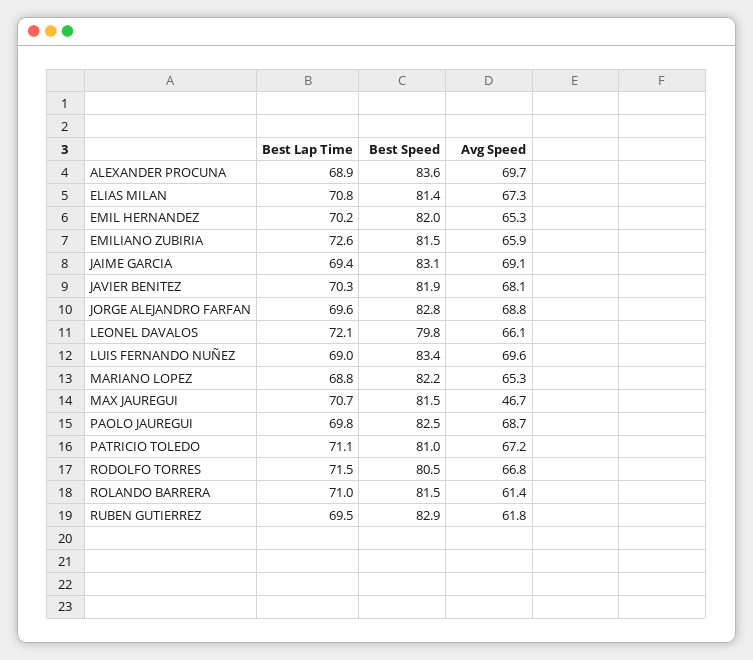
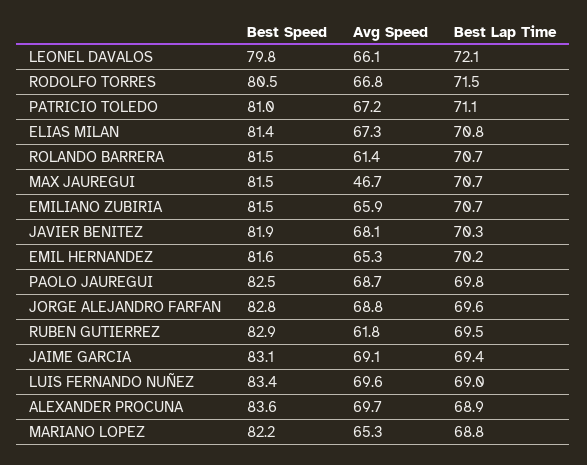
  {
    "Best Lap Time": {
      "ALEXANDER PROCUNA": 68.9,
      "ELIAS MILAN": 70.8,
      "EMIL HERNANDEZ": 70.2,
-     "EMILIANO ZUBIRIA": 72.6,
+     "EMILIANO ZUBIRIA": 70.7,
      "JAIME GARCIA": 69.4,
      "JAVIER BENITEZ": 70.3,
      "JORGE ALEJANDRO FARFAN": 69.6,
      "LEONEL DAVALOS": 72.1,
      "LUIS FERNANDO NUÑEZ": 69,
      "MARIANO LOPEZ": 68.8,
      "MAX JAUREGUI": 70.7,
      "PAOLO JAUREGUI": 69.8,
      "PATRICIO TOLEDO": 71.1,
      "RODOLFO TORRES": 71.5,
-     "ROLANDO BARRERA": 71,
+     "ROLANDO BARRERA": 70.7,
      "RUBEN GUTIERREZ": 69.5
    },
    "Best Speed": {
      "ALEXANDER PROCUNA": 83.6,
      "ELIAS MILAN": 81.4,
-     "EMIL HERNANDEZ": 82,
+     "EMIL HERNANDEZ": 81.6,
      "EMILIANO ZUBIRIA": 81.5,
      "JAIME GARCIA": 83.1,
      "JAVIER BENITEZ": 81.9,
      "JORGE ALEJANDRO FARFAN": 82.8,
      "LEONEL DAVALOS": 79.8,
      "LUIS FERNANDO NUÑEZ": 83.4,
      "MARIANO LOPEZ": 82.2,
      "MAX JAUREGUI": 81.5,
      "PAOLO JAUREGUI": 82.5,
      "PATRICIO TOLEDO": 81,
      "RODOLFO TORRES": 80.5,
      "ROLANDO BARRERA": 81.5,
      "RUBEN GUTIERREZ": 82.9
    },
    "Avg Speed": {
      "ALEXANDER PROCUNA": 69.7,
      "ELIAS MILAN": 67.3,
      "EMIL HERNANDEZ": 65.3,
      "EMILIANO ZUBIRIA": 65.9,
      "JAIME GARCIA": 69.1,
      "JAVIER BENITEZ": 68.1,
      "JORGE ALEJANDRO FARFAN": 68.8,
      "LEONEL DAVALOS": 66.1,
      "LUIS FERNANDO NUÑEZ": 69.6,
      "MARIANO LOPEZ": 65.3,
      "MAX JAUREGUI": 46.7,
      "PAOLO JAUREGUI": 68.7,
      "PATRICIO TOLEDO": 67.2,
      "RODOLFO TORRES": 66.8,
      "ROLANDO BARRERA": 61.4,
      "RUBEN GUTIERREZ": 61.8
    }
  }

